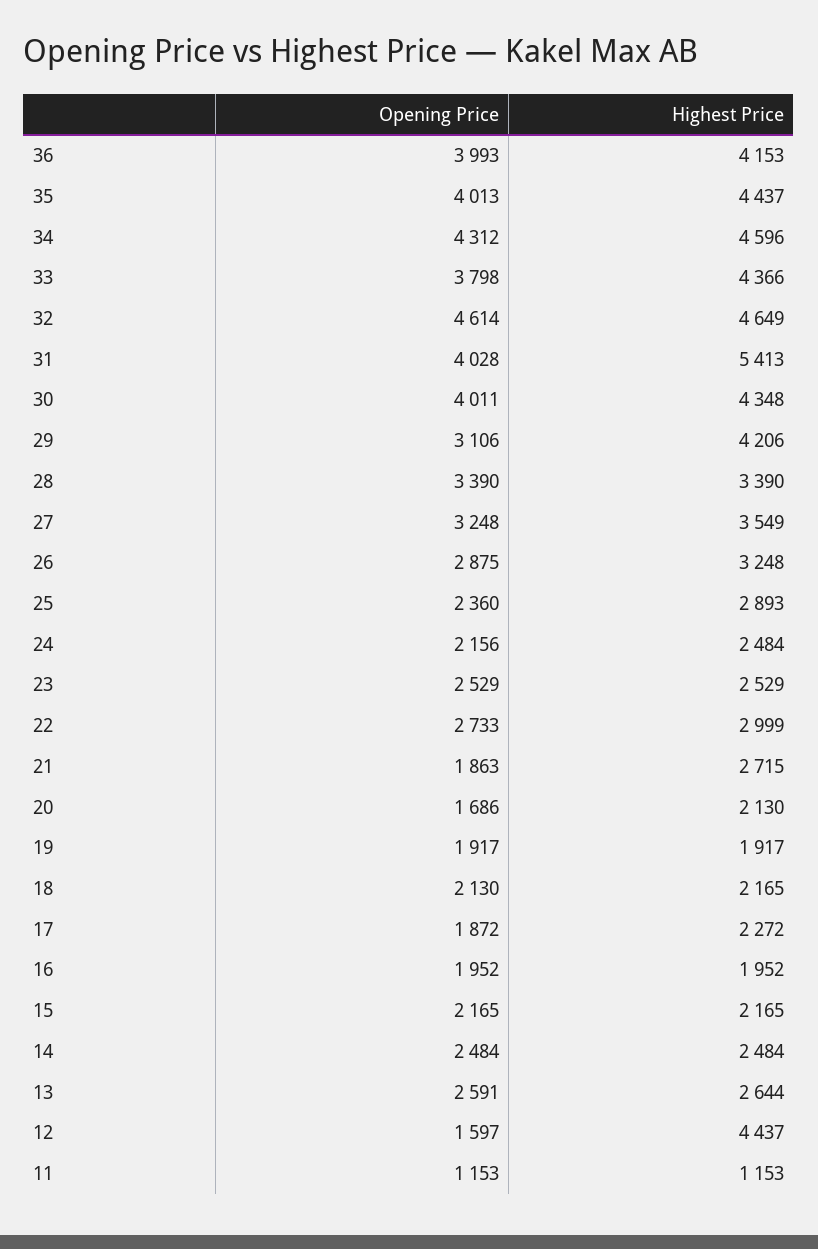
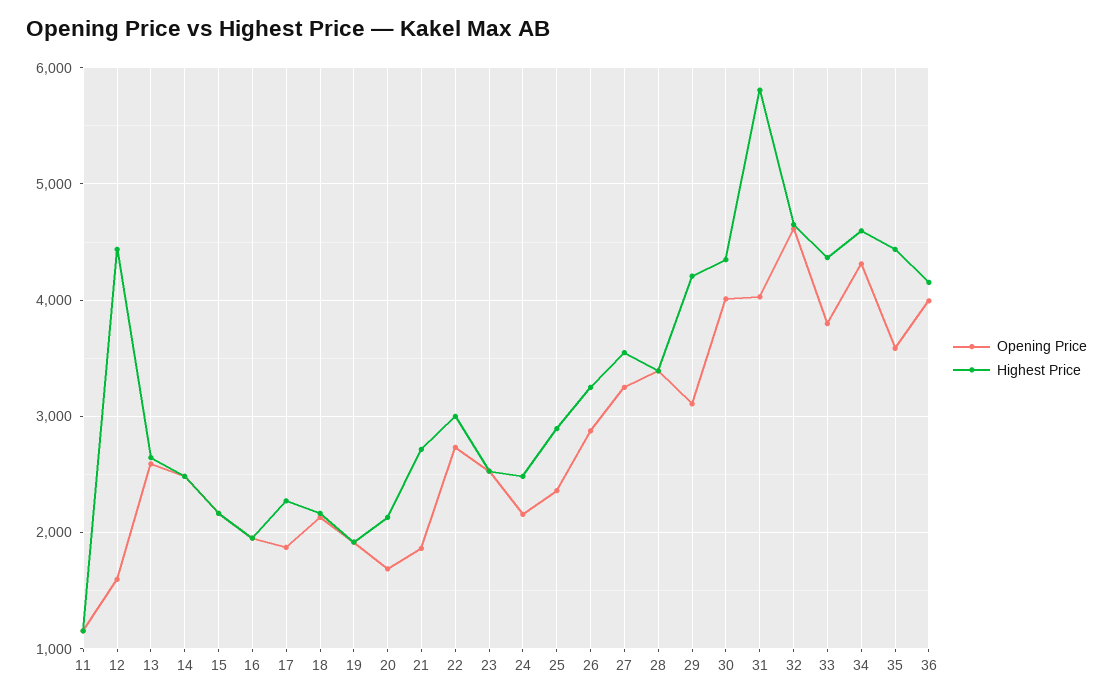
  {
    "Opening Price": {
      "36": 3993,
-     "35": 4013,
+     "35": 3600,
      "34": 4312,
      "33": 3798,
      "32": 4614,
      "31": 4028,
      "30": 4011,
      "29": 3106,
      "28": 3390,
      "27": 3248,
      "26": 2875,
      "25": 2360,
      "24": 2156,
      "23": 2529,
      "22": 2733,
      "21": 1863,
      "20": 1686,
      "19": 1917,
      "18": 2130,
      "17": 1872,
      "16": 1952,
      "15": 2165,
      "14": 2484,
      "13": 2591,
      "12": 1597,
      "11": 1153
    },
    "Highest Price": {
      "36": 4153,
      "35": 4437,
      "34": 4596,
      "33": 4366,
      "32": 4649,
-     "31": 5413,
+     "31": 5800,
      "30": 4348,
      "29": 4206,
      "28": 3390,
      "27": 3549,
      "26": 3248,
      "25": 2893,
      "24": 2484,
      "23": 2529,
      "22": 2999,
      "21": 2715,
      "20": 2130,
      "19": 1917,
      "18": 2165,
      "17": 2272,
      "16": 1952,
      "15": 2165,
      "14": 2484,
      "13": 2644,
      "12": 4437,
      "11": 1153
    }
  }

